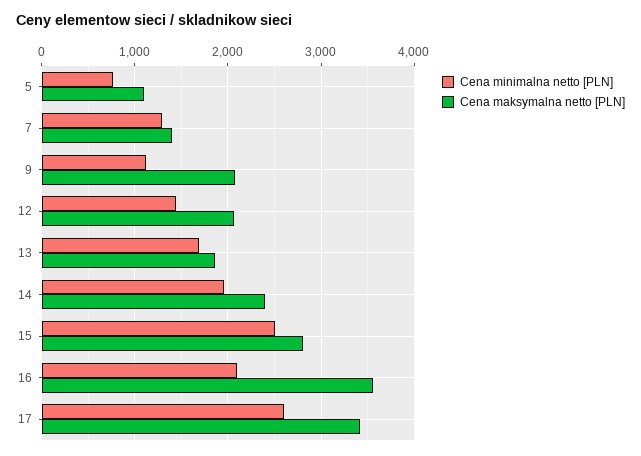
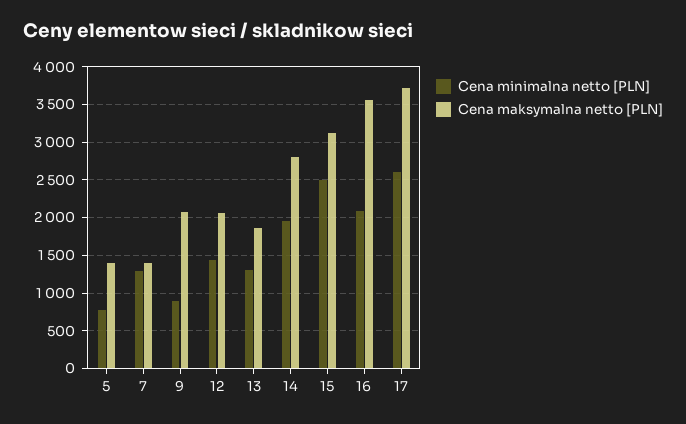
  {
    "Cena minimalna netto [PLN]": {
      "5": 800,
      "7": 1300,
-     "9": 1100,
+     "9": 900,
      "12": 1400,
-     "13": 1700,
+     "13": 1300,
      "14": 2000,
      "15": 2500,
      "16": 2100,
      "17": 2600
    },
    "Cena maksymalna netto [PLN]": {
-     "5": 1100,
+     "5": 1400,
      "7": 1400,
      "9": 2100,
      "12": 2100,
      "13": 1900,
-     "14": 2400,
+     "14": 2800,
-     "15": 2800,
+     "15": 3100,
      "16": 3600,
-     "17": 3400
+     "17": 3700
    }
  }

